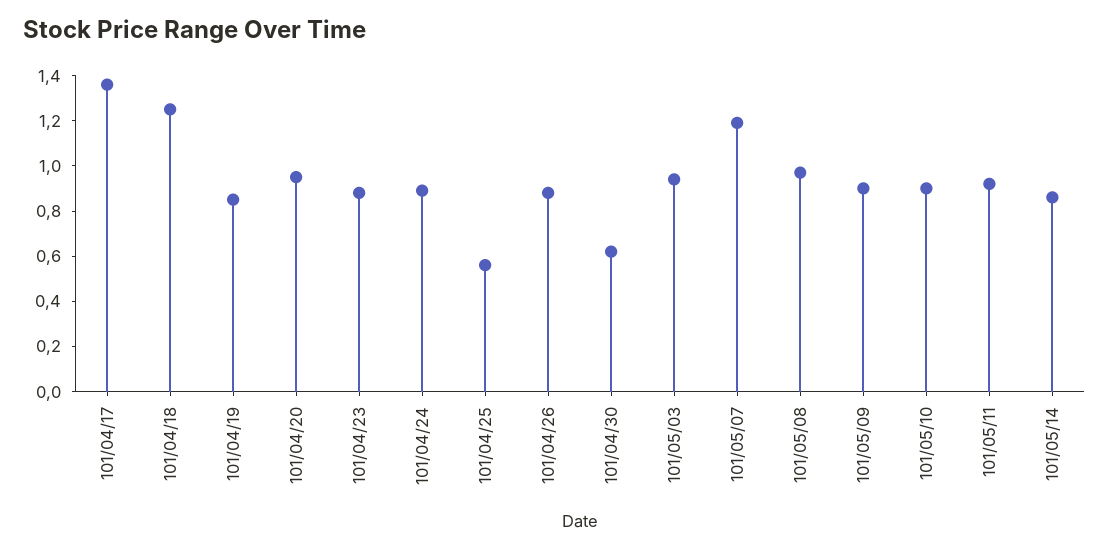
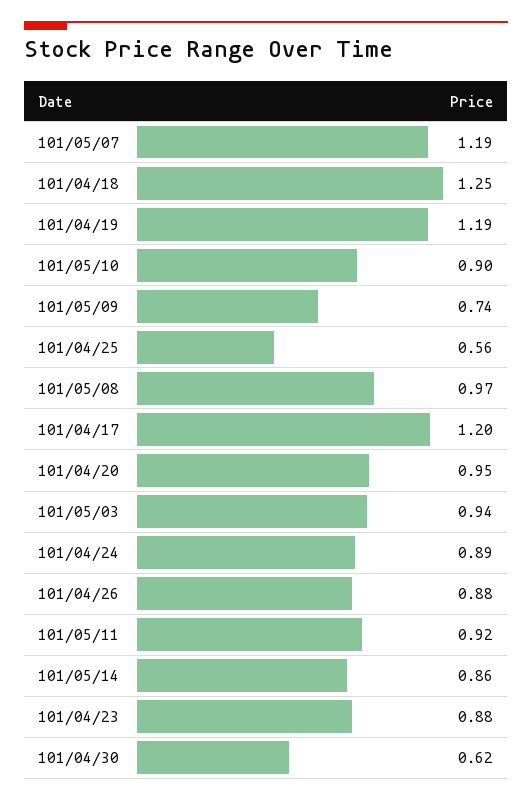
  {
-   "101/04/17": 1.35,
+   "101/04/17": 1.2,
    "101/04/18": 1.25,
-   "101/04/19": 0.85,
+   "101/04/19": 1.19,
    "101/04/20": 0.95,
    "101/04/23": 0.88,
    "101/04/24": 0.89,
    "101/04/25": 0.56,
    "101/04/26": 0.88,
    "101/04/30": 0.62,
    "101/05/03": 0.94,
    "101/05/07": 1.19,
    "101/05/08": 0.97,
-   "101/05/09": 0.9,
+   "101/05/09": 0.74,
    "101/05/10": 0.9,
    "101/05/11": 0.92,
    "101/05/14": 0.86
  }

